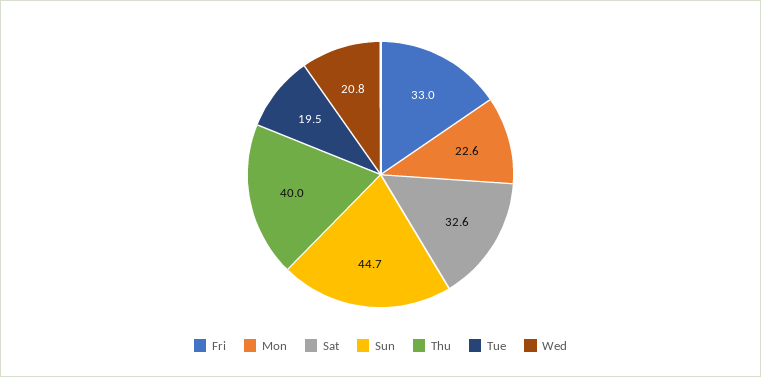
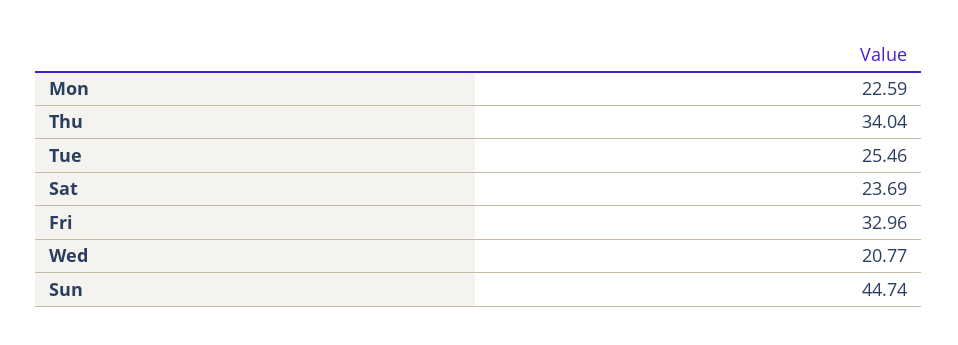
  {
    "Fri": 32.96,
    "Mon": 22.59,
-   "Sat": 32.6,
+   "Sat": 23.69,
    "Sun": 44.74,
-   "Thu": 40,
+   "Thu": 34.04,
-   "Tue": 19.5,
+   "Tue": 25.46,
    "Wed": 20.77
  }

